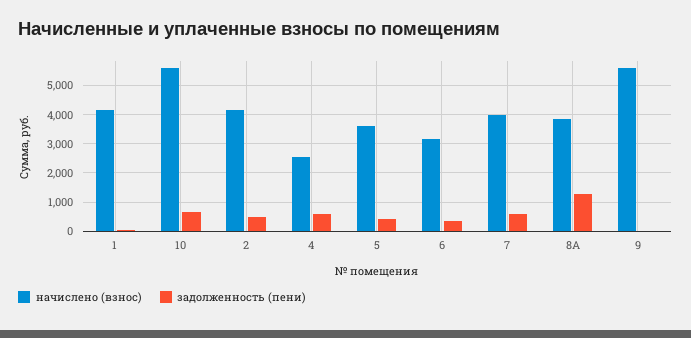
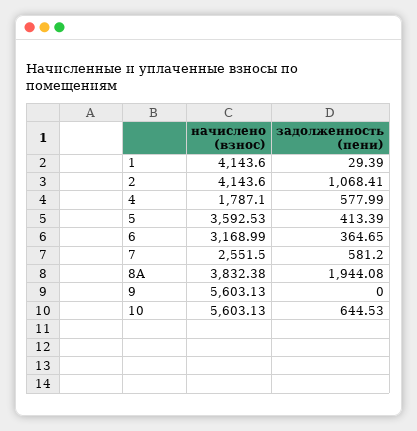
  {
    "начислено (взнос)": {
      "1": 4143.6,
      "10": 5603.13,
      "2": 4143.6,
-     "4": 2500,
+     "4": 1787.1,
      "5": 3592.53,
      "6": 3168.99,
-     "7": 4000,
+     "7": 2551.5,
      "8А": 3832.38,
      "9": 5603.13
    },
    "задолженность (пени)": {
      "1": 29.39,
      "10": 644.53,
-     "2": 500,
+     "2": 1068.41,
      "4": 577.99,
      "5": 413.39,
      "6": 364.65,
      "7": 581.2,
-     "8А": 1250,
+     "8А": 1944.08,
      "9": 0
    }
  }

